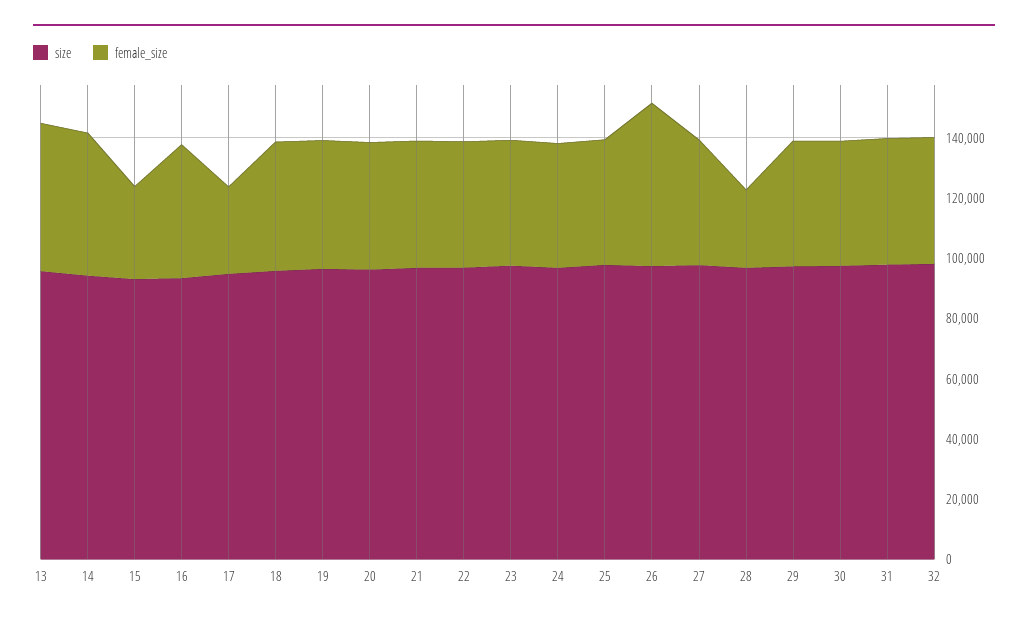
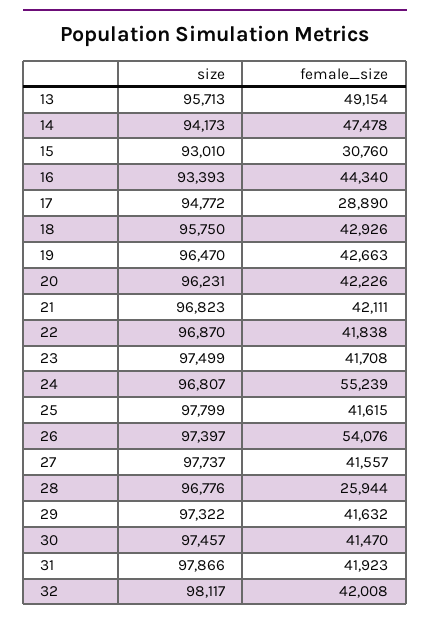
  {
    "size": {
      "13": 95713,
      "14": 94173,
      "15": 93010,
      "16": 93393,
      "17": 94772,
      "18": 95750,
      "19": 96470,
      "20": 96231,
      "21": 96823,
      "22": 96870,
      "23": 97499,
      "24": 96807,
      "25": 97799,
      "26": 97397,
      "27": 97737,
      "28": 96776,
      "29": 97322,
      "30": 97457,
      "31": 97866,
      "32": 98117
    },
    "female_size": {
      "13": 49154,
      "14": 47478,
      "15": 30760,
      "16": 44340,
      "17": 28890,
      "18": 42926,
      "19": 42663,
      "20": 42226,
      "21": 42111,
      "22": 41838,
      "23": 41708,
-     "24": 40000,
+     "24": 55239,
      "25": 41615,
      "26": 54076,
      "27": 41557,
      "28": 25944,
      "29": 41632,
      "30": 41470,
      "31": 41923,
      "32": 42008
    }
  }

